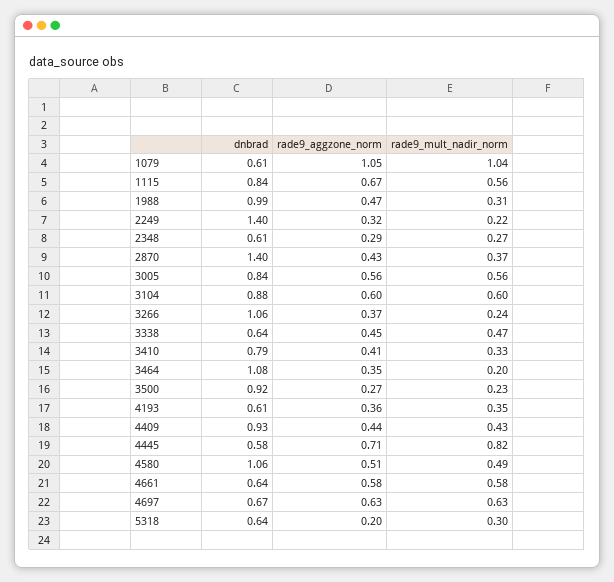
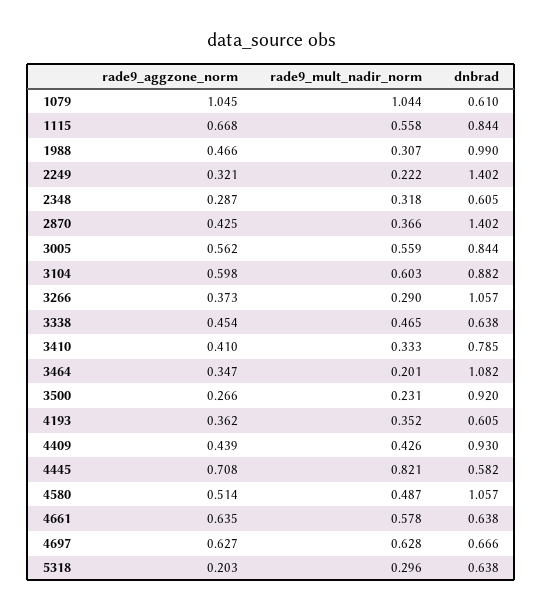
  {
    "dnbrad": {
      "1079": 0.61,
      "1115": 0.844,
      "1988": 0.99,
      "2249": 1.402,
      "2348": 0.605,
      "2870": 1.402,
      "3005": 0.844,
      "3104": 0.882,
      "3266": 1.057,
      "3338": 0.638,
      "3410": 0.785,
      "3464": 1.082,
      "3500": 0.92,
      "4193": 0.605,
      "4409": 0.93,
      "4445": 0.582,
      "4580": 1.057,
      "4661": 0.638,
      "4697": 0.666,
      "5318": 0.638
    },
    "rade9_aggzone_norm": {
      "1079": 1.045,
      "1115": 0.668,
      "1988": 0.466,
      "2249": 0.321,
      "2348": 0.287,
      "2870": 0.425,
      "3005": 0.562,
      "3104": 0.598,
      "3266": 0.373,
      "3338": 0.454,
      "3410": 0.41,
      "3464": 0.347,
      "3500": 0.266,
      "4193": 0.362,
      "4409": 0.439,
      "4445": 0.708,
      "4580": 0.514,
-     "4661": 0.58,
+     "4661": 0.635,
      "4697": 0.627,
      "5318": 0.203
    },
    "rade9_mult_nadir_norm": {
      "1079": 1.044,
      "1115": 0.558,
      "1988": 0.307,
      "2249": 0.222,
-     "2348": 0.27,
+     "2348": 0.318,
      "2870": 0.366,
      "3005": 0.559,
      "3104": 0.603,
-     "3266": 0.24,
+     "3266": 0.29,
      "3338": 0.465,
      "3410": 0.333,
      "3464": 0.201,
      "3500": 0.231,
      "4193": 0.352,
      "4409": 0.426,
      "4445": 0.821,
      "4580": 0.487,
      "4661": 0.578,
      "4697": 0.628,
      "5318": 0.296
    }
  }

